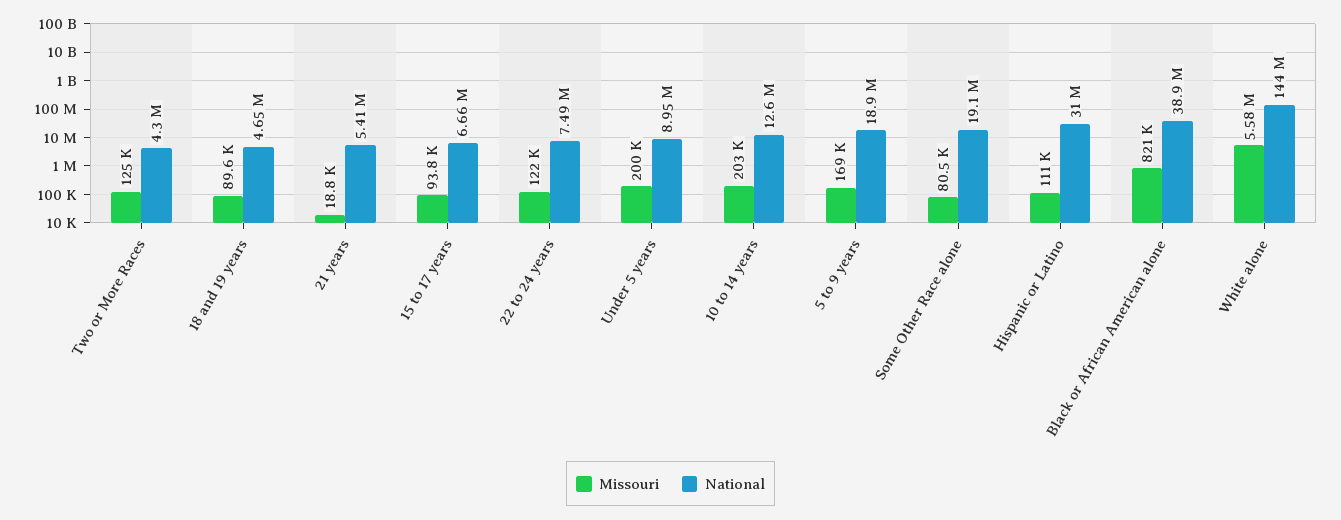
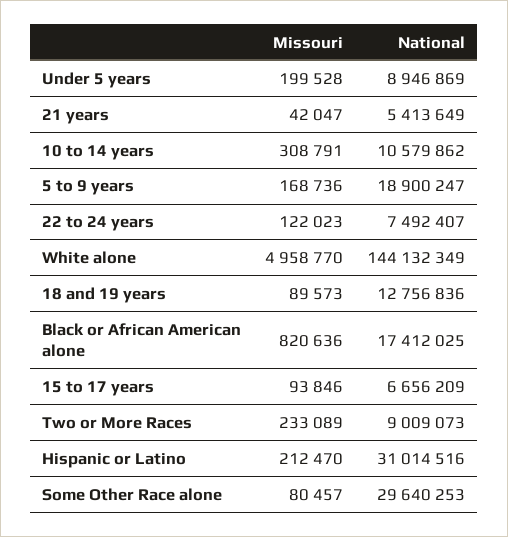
  {
    "Missouri": {
-     "Two or More Races": 125000,
+     "Two or More Races": 233089,
      "18 and 19 years": 89573,
-     "21 years": 18800,
+     "21 years": 42047,
      "15 to 17 years": 93846,
      "22 to 24 years": 122023,
      "Under 5 years": 199528,
-     "10 to 14 years": 203000,
+     "10 to 14 years": 308791,
      "5 to 9 years": 168736,
      "Some Other Race alone": 80457,
-     "Hispanic or Latino": 111000,
+     "Hispanic or Latino": 212470,
      "Black or African American alone": 820636,
-     "White alone": 5580000
+     "White alone": 4958770
    },
    "National": {
-     "Two or More Races": 4300000,
+     "Two or More Races": 9009073,
-     "18 and 19 years": 4650000,
+     "18 and 19 years": 12756836,
      "21 years": 5413649,
      "15 to 17 years": 6656209,
      "22 to 24 years": 7492407,
      "Under 5 years": 8946869,
-     "10 to 14 years": 12600000,
+     "10 to 14 years": 10579862,
      "5 to 9 years": 18900247,
-     "Some Other Race alone": 19100000,
+     "Some Other Race alone": 29640253,
      "Hispanic or Latino": 31014516,
-     "Black or African American alone": 38900000,
+     "Black or African American alone": 17412025,
      "White alone": 144132349
    }
  }

